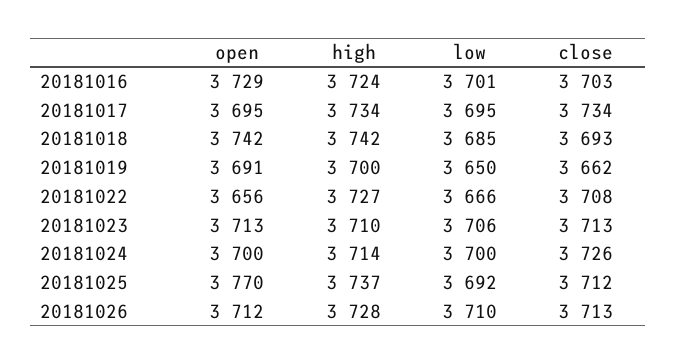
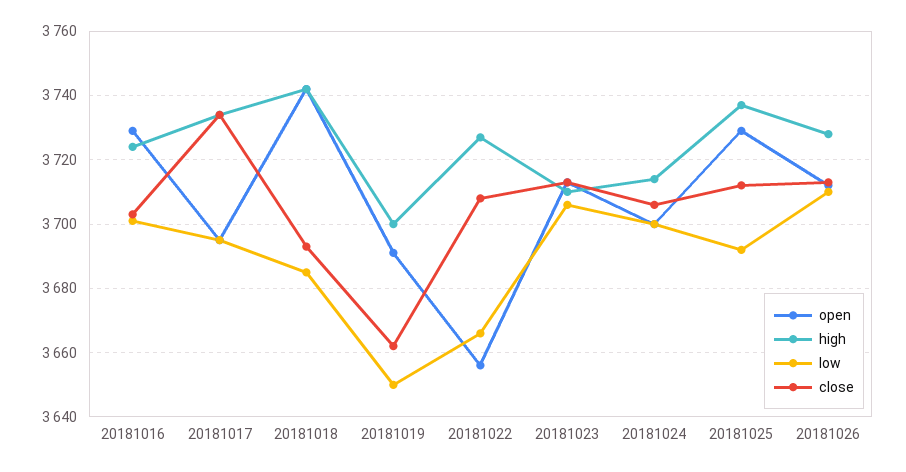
  {
    "open": {
      "20181016": 3729,
      "20181017": 3695,
      "20181018": 3742,
      "20181019": 3691,
      "20181022": 3656,
      "20181023": 3713,
      "20181024": 3700,
-     "20181025": 3770,
+     "20181025": 3730,
      "20181026": 3712
    },
    "high": {
      "20181016": 3724,
      "20181017": 3734,
      "20181018": 3742,
      "20181019": 3700,
      "20181022": 3727,
      "20181023": 3710,
      "20181024": 3714,
      "20181025": 3737,
      "20181026": 3728
    },
    "low": {
      "20181016": 3701,
      "20181017": 3695,
      "20181018": 3685,
      "20181019": 3650,
      "20181022": 3666,
      "20181023": 3706,
      "20181024": 3700,
      "20181025": 3692,
      "20181026": 3710
    },
    "close": {
      "20181016": 3703,
      "20181017": 3734,
      "20181018": 3693,
      "20181019": 3662,
      "20181022": 3708,
      "20181023": 3713,
-     "20181024": 3726,
+     "20181024": 3705,
      "20181025": 3712,
      "20181026": 3713
    }
  }

